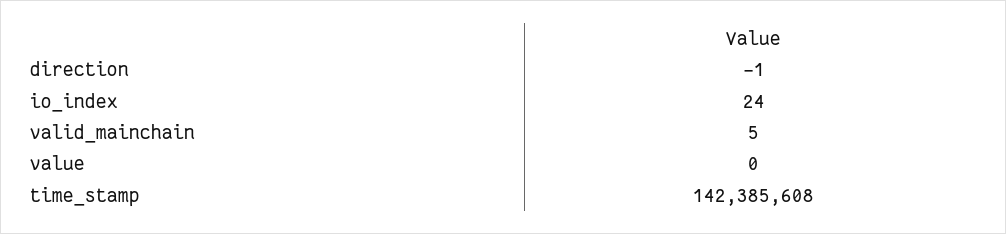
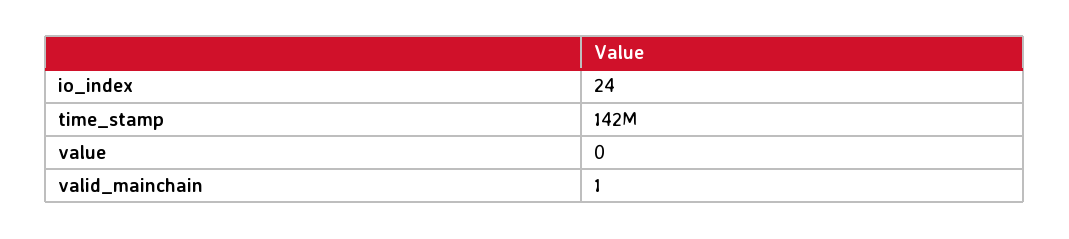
  {
-   "direction": -1,
    "io_index": 24,
-   "valid_mainchain": 5,
+   "valid_mainchain": 1,
    "value": 0,
    "time_stamp": 142385608
  }

